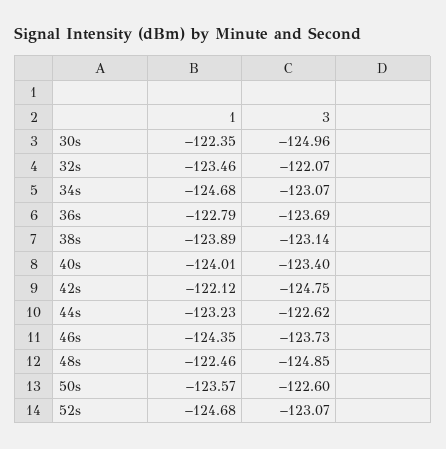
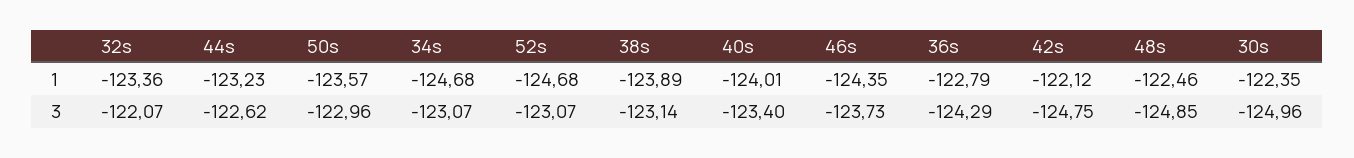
  {
    "1": {
      "30s": -122.35,
-     "32s": -123.46,
+     "32s": -123.36,
      "34s": -124.68,
      "36s": -122.79,
      "38s": -123.89,
      "40s": -124.01,
      "42s": -122.12,
      "44s": -123.23,
      "46s": -124.35,
      "48s": -122.46,
      "50s": -123.57,
      "52s": -124.68
    },
    "3": {
      "30s": -124.96,
      "32s": -122.07,
      "34s": -123.07,
-     "36s": -123.69,
+     "36s": -124.29,
      "38s": -123.14,
      "40s": -123.4,
      "42s": -124.75,
      "44s": -122.62,
      "46s": -123.73,
      "48s": -124.85,
-     "50s": -122.6,
+     "50s": -122.96,
      "52s": -123.07
    }
  }

